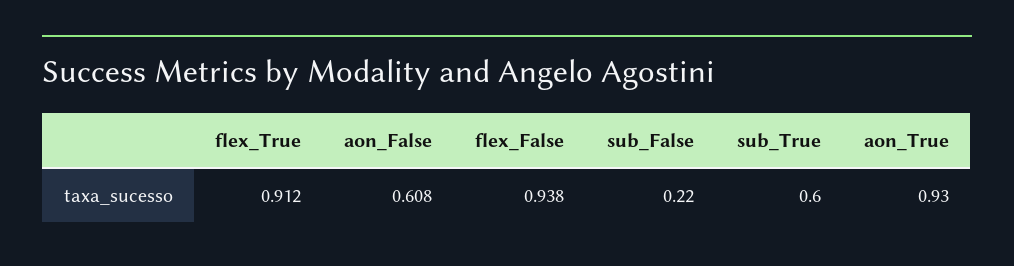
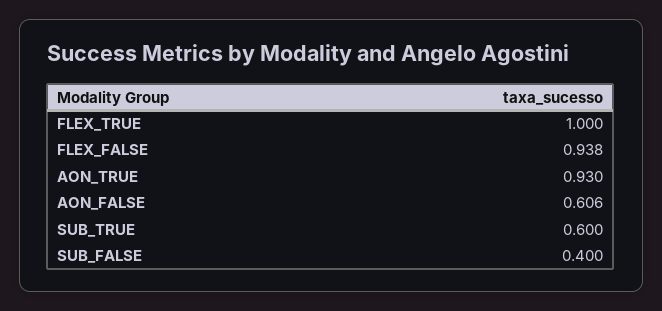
  {
-   "flex_True": 0.912,
+   "flex_True": 1,
-   "aon_False": 0.608,
+   "aon_False": 0.606,
    "flex_False": 0.938,
-   "sub_False": 0.22,
+   "sub_False": 0.4,
    "sub_True": 0.6,
    "aon_True": 0.93
  }

